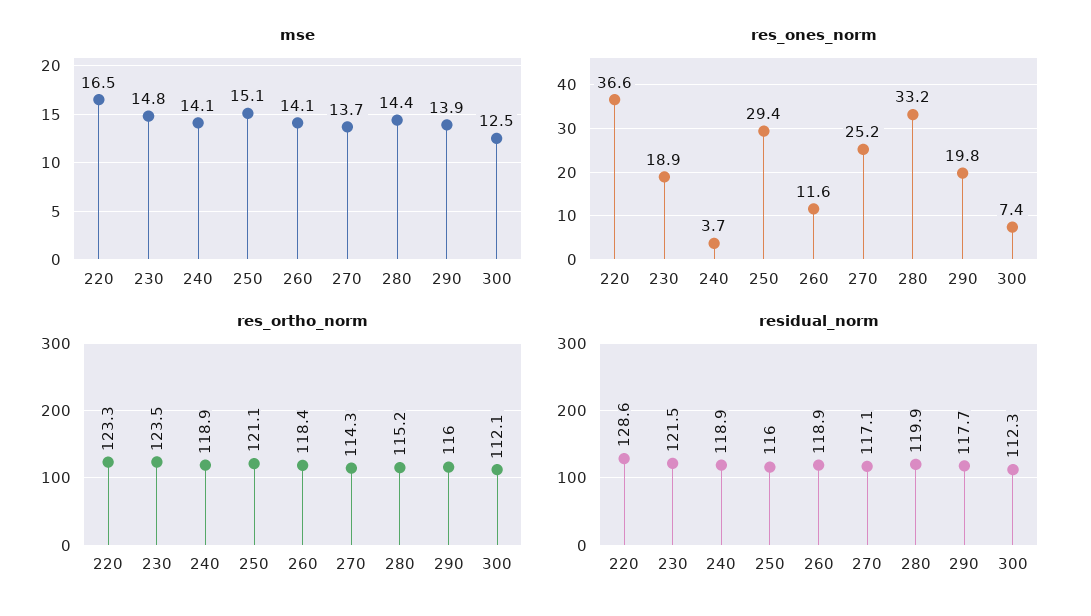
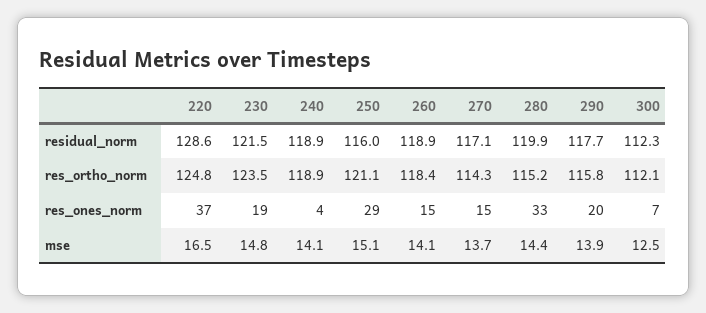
  {
    "mse": {
      "220": 16.5,
      "230": 14.8,
      "240": 14.1,
      "250": 15.1,
      "260": 14.1,
      "270": 13.7,
      "280": 14.4,
      "290": 13.9,
      "300": 12.5
    },
    "res_ones_norm": {
      "220": 36.6,
      "230": 18.9,
      "240": 3.7,
      "250": 29.4,
-     "260": 11.6,
+     "260": 15,
-     "270": 25.2,
+     "270": 15,
      "280": 33.2,
      "290": 19.8,
      "300": 7.4
    },
    "res_ortho_norm": {
-     "220": 123.3,
+     "220": 124.8,
      "230": 123.5,
      "240": 118.9,
      "250": 121.1,
      "260": 118.4,
      "270": 114.3,
      "280": 115.2,
-     "290": 116,
+     "290": 115.8,
      "300": 112.1
    },
    "residual_norm": {
      "220": 128.6,
      "230": 121.5,
      "240": 118.9,
      "250": 116,
      "260": 118.9,
      "270": 117.1,
      "280": 119.9,
      "290": 117.7,
      "300": 112.3
    }
  }

